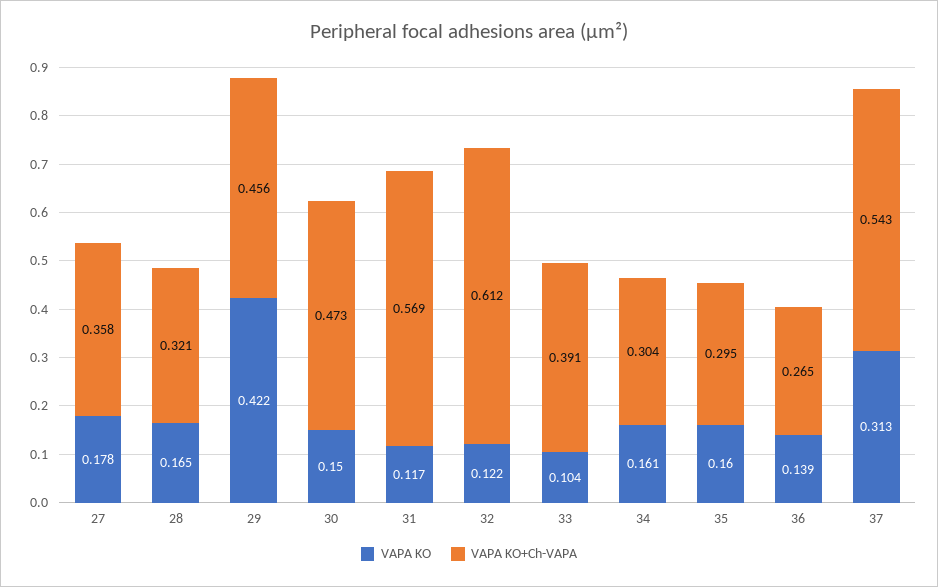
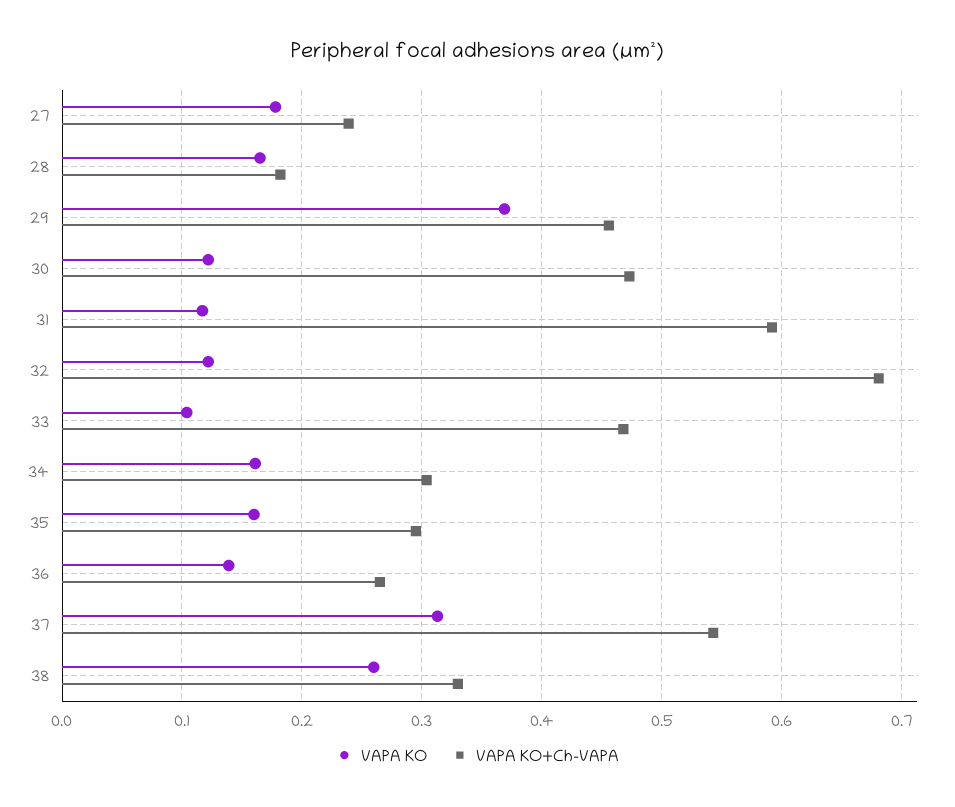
  {
    "VAPA KO": {
      "27": 0.178,
      "28": 0.165,
-     "29": 0.422,
+     "29": 0.37,
-     "30": 0.15,
+     "30": 0.12,
      "31": 0.117,
      "32": 0.122,
      "33": 0.104,
      "34": 0.161,
      "35": 0.16,
      "36": 0.139,
-     "37": 0.313
+     "37": 0.313,
+     "38": 0.26
    },
    "VAPA KO+Ch-VAPA": {
-     "27": 0.358,
+     "27": 0.24,
-     "28": 0.321,
+     "28": 0.18,
      "29": 0.456,
      "30": 0.473,
-     "31": 0.569,
+     "31": 0.59,
-     "32": 0.612,
+     "32": 0.68,
-     "33": 0.391,
+     "33": 0.47,
      "34": 0.304,
      "35": 0.295,
      "36": 0.265,
-     "37": 0.543
+     "37": 0.543,
+     "38": 0.33
    }
  }

